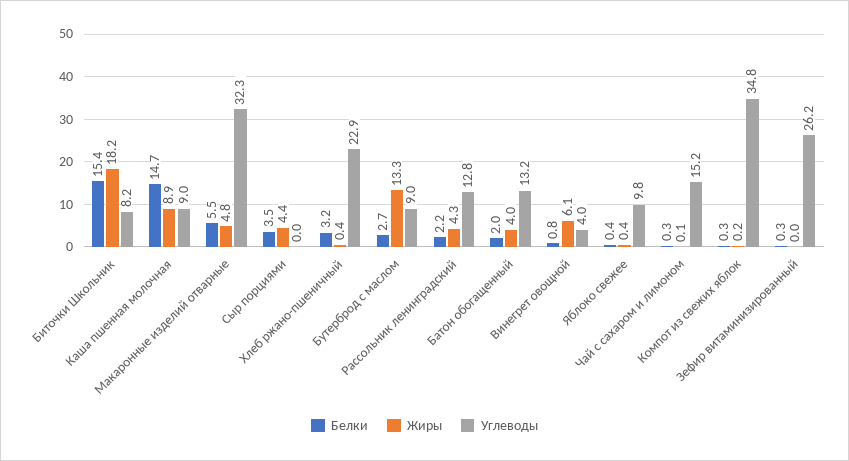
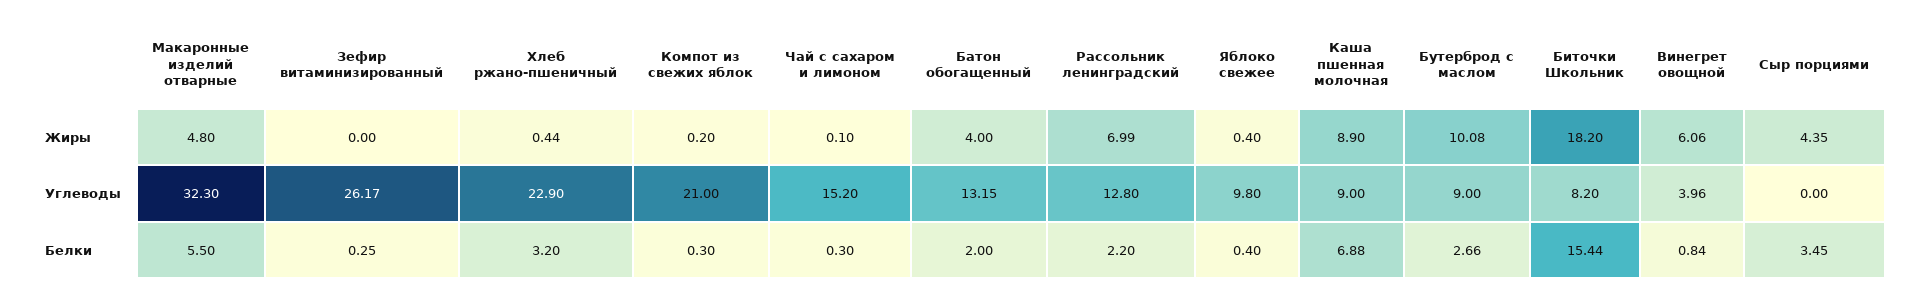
  {
    "Белки": {
      "Биточки Школьник": 15.44,
-     "Каша пшенная молочная": 14.7,
+     "Каша пшенная молочная": 6.88,
      "Макаронные изделий отварные": 5.5,
      "Сыр порциями": 3.45,
      "Хлеб ржано-пшеничный": 3.2,
      "Бутерброд с маслом": 2.66,
      "Рассольник ленинградский": 2.2,
      "Батон обогащенный": 2,
      "Винегрет овощной": 0.84,
      "Яблоко свежее": 0.4,
      "Чай с сахаром и лимоном": 0.3,
      "Компот из свежих яблок": 0.3,
      "Зефир витаминизированный": 0.25
    },
    "Жиры": {
      "Биточки Школьник": 18.2,
      "Каша пшенная молочная": 8.9,
      "Макаронные изделий отварные": 4.8,
      "Сыр порциями": 4.35,
      "Хлеб ржано-пшеничный": 0.44,
-     "Бутерброд с маслом": 13.3,
+     "Бутерброд с маслом": 10.08,
-     "Рассольник ленинградский": 4.3,
+     "Рассольник ленинградский": 6.99,
      "Батон обогащенный": 4,
      "Винегрет овощной": 6.06,
      "Яблоко свежее": 0.4,
      "Чай с сахаром и лимоном": 0.1,
      "Компот из свежих яблок": 0.2,
      "Зефир витаминизированный": 0
    },
    "Углеводы": {
      "Биточки Школьник": 8.2,
      "Каша пшенная молочная": 9,
      "Макаронные изделий отварные": 32.3,
      "Сыр порциями": 0,
      "Хлеб ржано-пшеничный": 22.9,
      "Бутерброд с маслом": 9,
      "Рассольник ленинградский": 12.8,
      "Батон обогащенный": 13.15,
      "Винегрет овощной": 3.96,
      "Яблоко свежее": 9.8,
      "Чай с сахаром и лимоном": 15.2,
-     "Компот из свежих яблок": 34.8,
+     "Компот из свежих яблок": 21,
      "Зефир витаминизированный": 26.17
    }
  }

